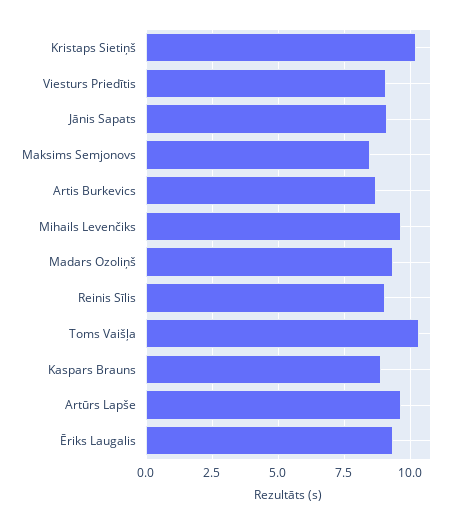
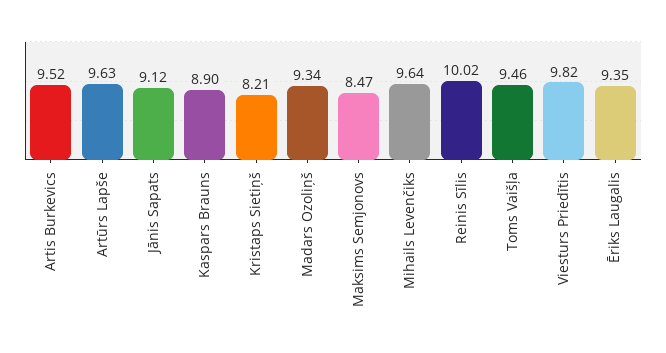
  {
-   "Kristaps Sietiņš": 10.25,
+   "Kristaps Sietiņš": 8.21,
-   "Viesturs Priedītis": 9,
+   "Viesturs Priedītis": 9.82,
    "Jānis Sapats": 9.12,
    "Maksims Semjonovs": 8.47,
-   "Artis Burkevics": 8.75,
+   "Artis Burkevics": 9.52,
    "Mihails Levenčiks": 9.64,
    "Madars Ozoliņš": 9.34,
-   "Reinis Sīlis": 9,
+   "Reinis Sīlis": 10.02,
-   "Toms Vaišļa": 10.25,
+   "Toms Vaišļa": 9.46,
    "Kaspars Brauns": 8.9,
    "Artūrs Lapše": 9.63,
    "Ēriks Laugalis": 9.35
  }

